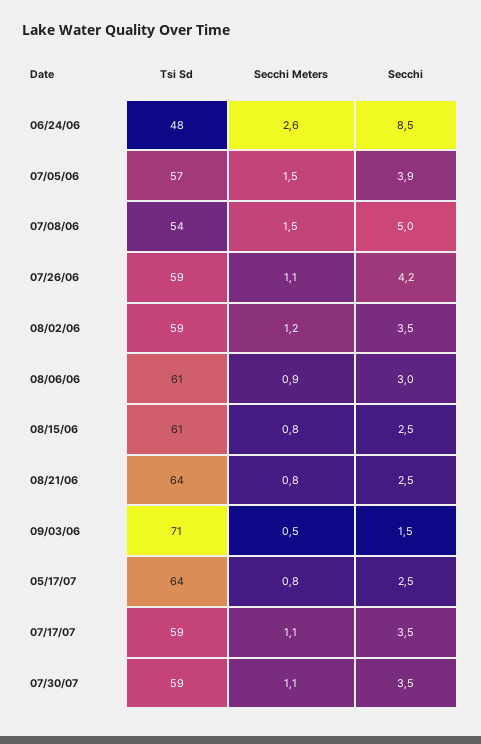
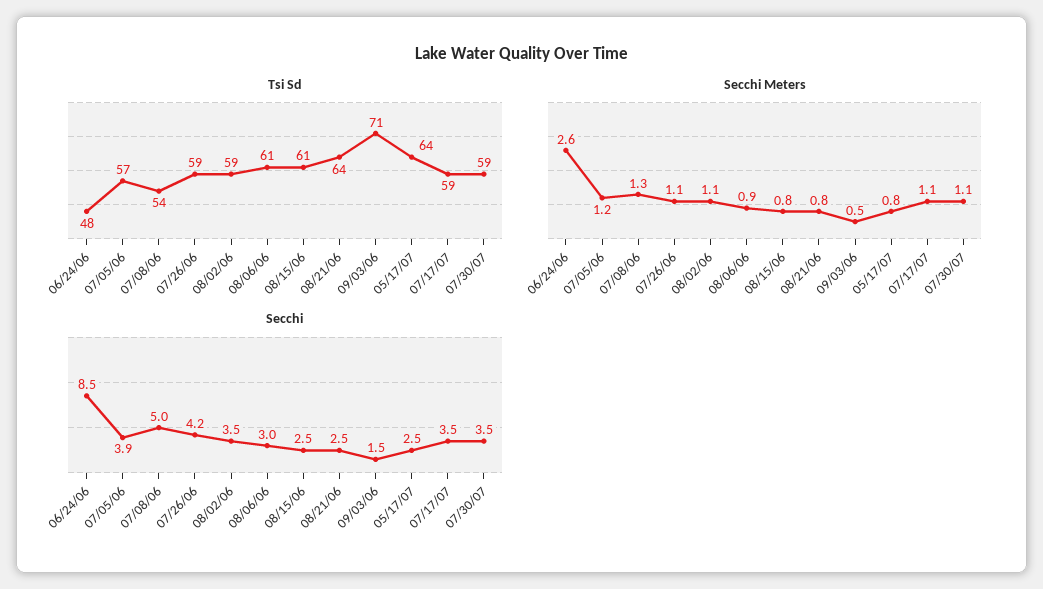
  {
    "Tsi Sd": {
      "06/24/06": 48,
      "07/05/06": 57,
      "07/08/06": 54,
      "07/26/06": 59,
      "08/02/06": 59,
      "08/06/06": 61,
      "08/15/06": 61,
      "08/21/06": 64,
      "09/03/06": 71,
      "05/17/07": 64,
      "07/17/07": 59,
      "07/30/07": 59
    },
    "Secchi Meters": {
      "06/24/06": 2.6,
-     "07/05/06": 1.5,
+     "07/05/06": 1.2,
-     "07/08/06": 1.5,
+     "07/08/06": 1.3,
      "07/26/06": 1.1,
-     "08/02/06": 1.2,
+     "08/02/06": 1.1,
      "08/06/06": 0.9,
      "08/15/06": 0.8,
      "08/21/06": 0.8,
      "09/03/06": 0.5,
      "05/17/07": 0.8,
      "07/17/07": 1.1,
      "07/30/07": 1.1
    },
    "Secchi": {
      "06/24/06": 8.5,
      "07/05/06": 3.9,
      "07/08/06": 5,
      "07/26/06": 4.2,
      "08/02/06": 3.5,
      "08/06/06": 3,
      "08/15/06": 2.5,
      "08/21/06": 2.5,
      "09/03/06": 1.5,
      "05/17/07": 2.5,
      "07/17/07": 3.5,
      "07/30/07": 3.5
    }
  }

